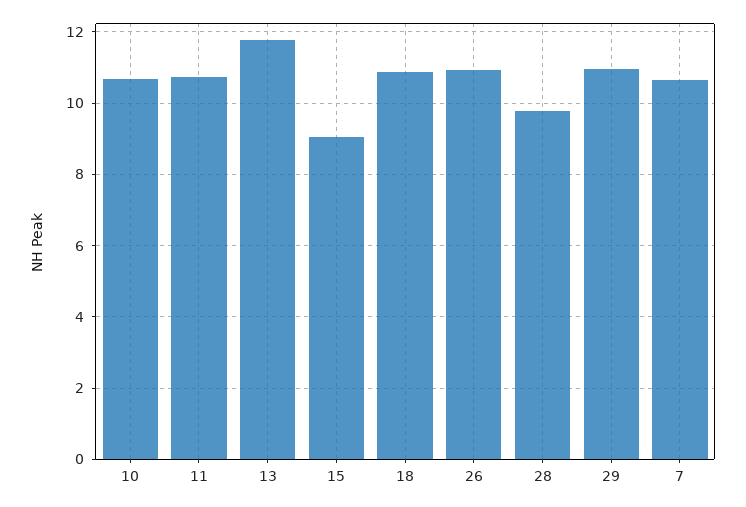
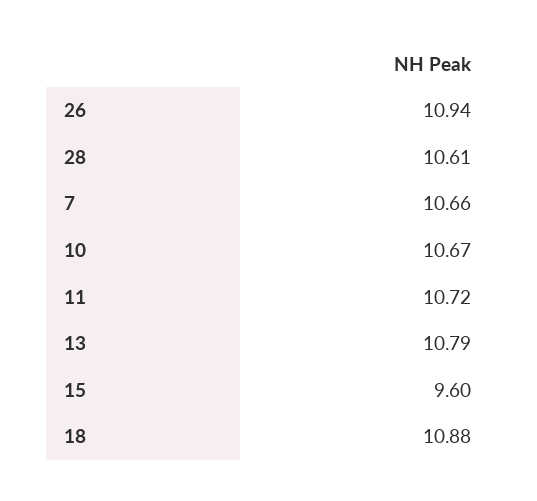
  {
    "10": 10.67,
    "11": 10.72,
-   "13": 11.8,
+   "13": 10.79,
-   "15": 9,
+   "15": 9.6,
    "18": 10.88,
    "26": 10.94,
-   "28": 9.8,
+   "28": 10.61,
-   "29": 11,
    "7": 10.66
  }

